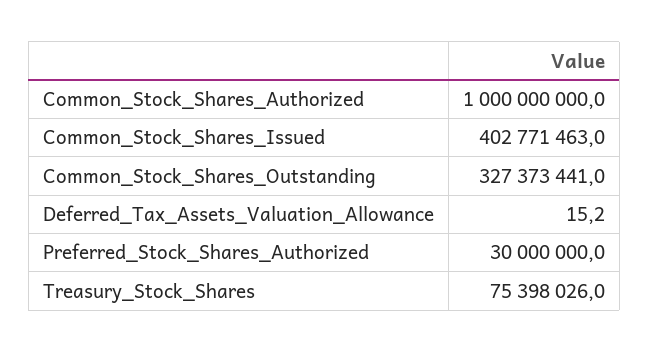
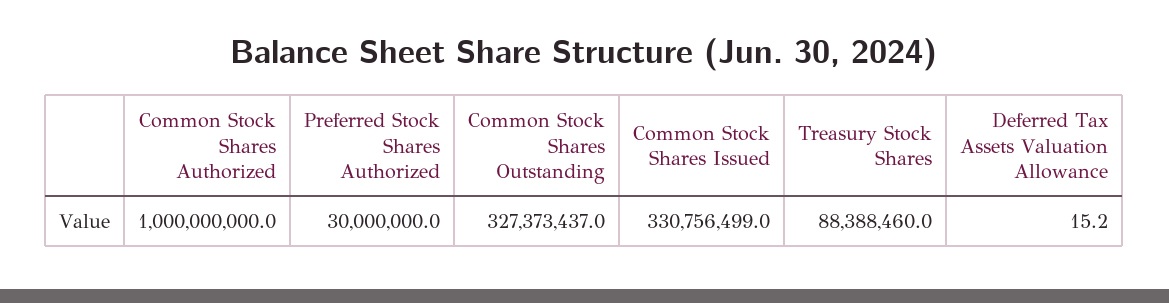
  {
    "Common_Stock_Shares_Authorized": 1000000000,
-   "Common_Stock_Shares_Issued": 402771463,
+   "Common_Stock_Shares_Issued": 330756499,
-   "Common_Stock_Shares_Outstanding": 327373441,
+   "Common_Stock_Shares_Outstanding": 327373437,
    "Deferred_Tax_Assets_Valuation_Allowance": 15.2,
    "Preferred_Stock_Shares_Authorized": 30000000,
-   "Treasury_Stock_Shares": 75398026
+   "Treasury_Stock_Shares": 88388460
  }

